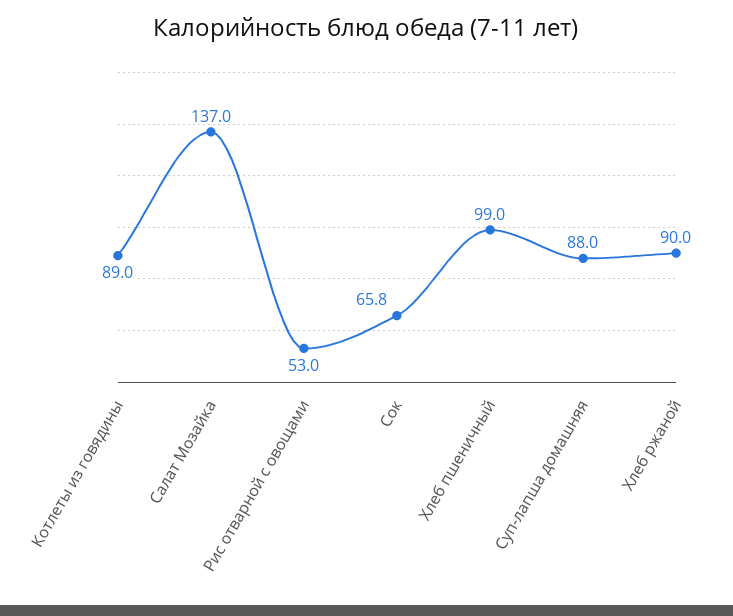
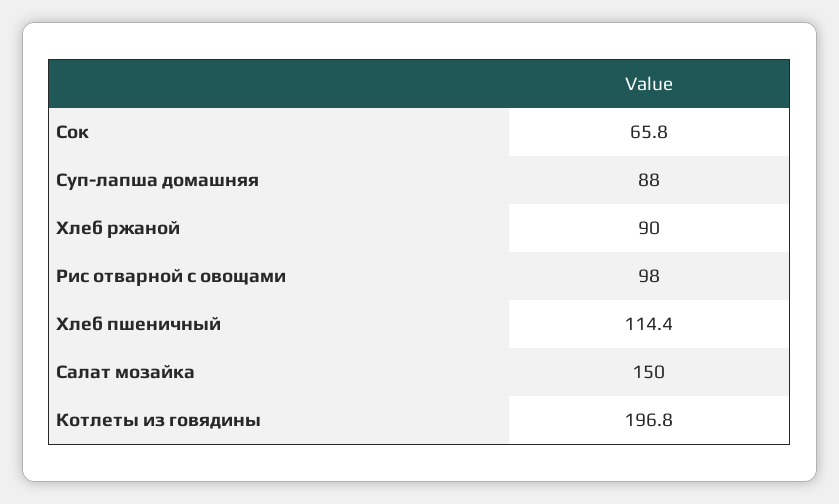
  {
-   "Котлеты из говядины": 89,
+   "Котлеты из говядины": 196.8,
-   "Салат Мозайка": 137,
+   "Салат Мозайка": 150,
-   "Рис отварной с овощами": 53,
+   "Рис отварной с овощами": 98,
    "Сок": 65.8,
-   "Хлеб пшеничный": 99,
+   "Хлеб пшеничный": 114.4,
    "Суп-лапша домашняя": 88,
    "Хлеб ржаной": 90
  }

